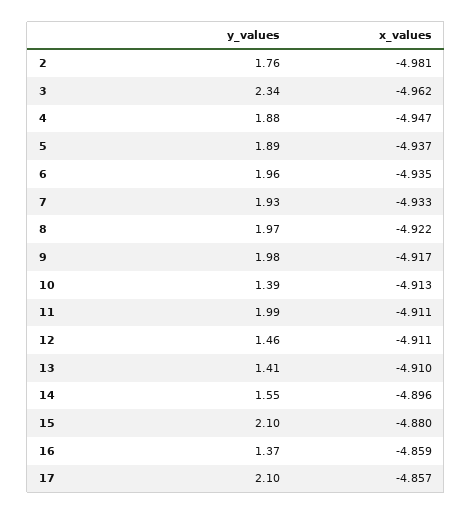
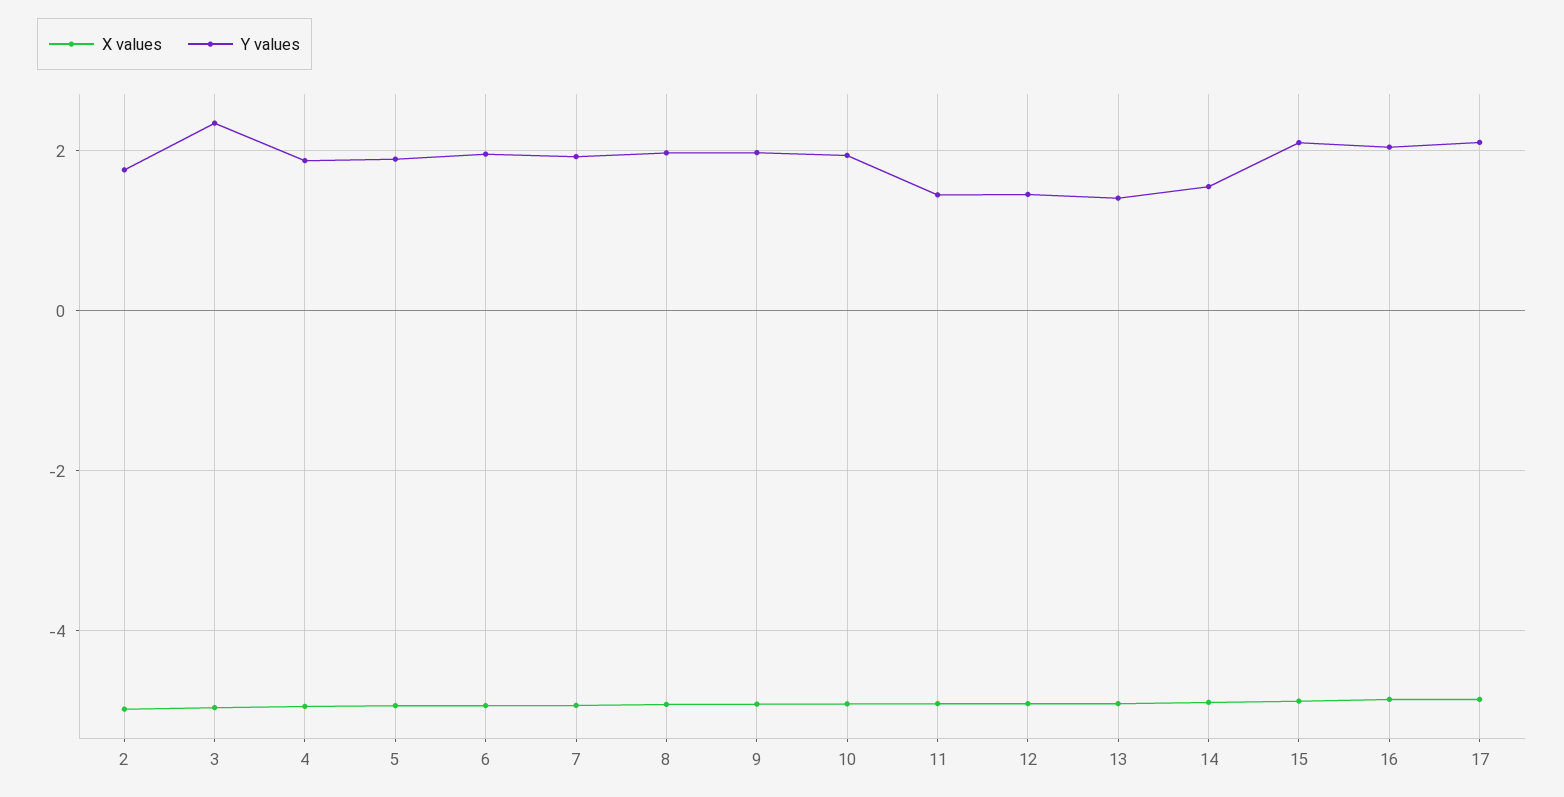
  {
    "y_values": {
      "2": 1.76,
      "3": 2.34,
      "4": 1.88,
      "5": 1.89,
      "6": 1.96,
      "7": 1.93,
      "8": 1.97,
      "9": 1.98,
-     "10": 1.39,
+     "10": 2,
-     "11": 1.99,
+     "11": 1.4,
      "12": 1.46,
      "13": 1.41,
      "14": 1.55,
      "15": 2.1,
-     "16": 1.37,
+     "16": 2,
      "17": 2.1
    },
    "x_values": {
      "2": -4.981,
      "3": -4.962,
      "4": -4.947,
      "5": -4.937,
      "6": -4.935,
      "7": -4.933,
      "8": -4.922,
      "9": -4.917,
      "10": -4.913,
      "11": -4.911,
      "12": -4.911,
      "13": -4.91,
      "14": -4.896,
      "15": -4.88,
      "16": -4.859,
      "17": -4.857
    }
  }

